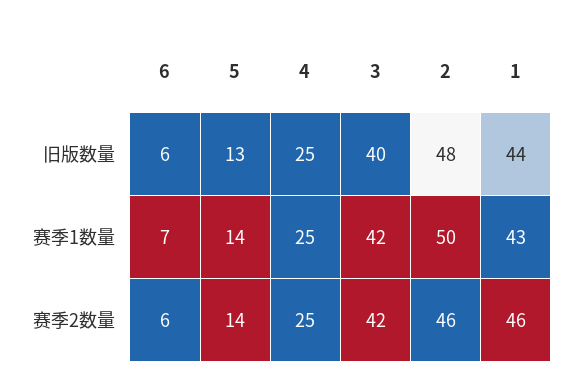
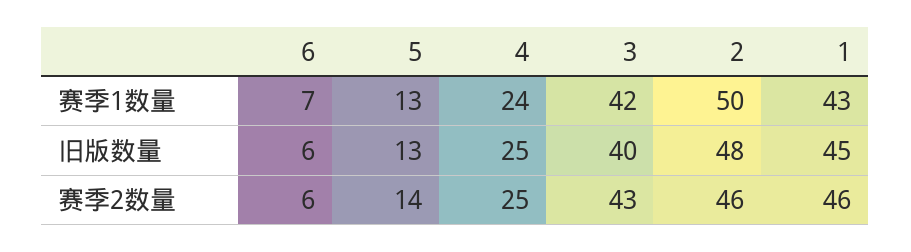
  {
    "6": {
      "旧版数量": 6,
      "赛季1数量": 7,
      "赛季2数量": 6
    },
    "5": {
      "旧版数量": 13,
-     "赛季1数量": 14,
+     "赛季1数量": 13,
      "赛季2数量": 14
    },
    "4": {
      "旧版数量": 25,
-     "赛季1数量": 25,
+     "赛季1数量": 24,
      "赛季2数量": 25
    },
    "3": {
      "旧版数量": 40,
      "赛季1数量": 42,
-     "赛季2数量": 42
+     "赛季2数量": 43
    },
    "2": {
      "旧版数量": 48,
      "赛季1数量": 50,
      "赛季2数量": 46
    },
    "1": {
-     "旧版数量": 44,
+     "旧版数量": 45,
      "赛季1数量": 43,
      "赛季2数量": 46
    }
  }

